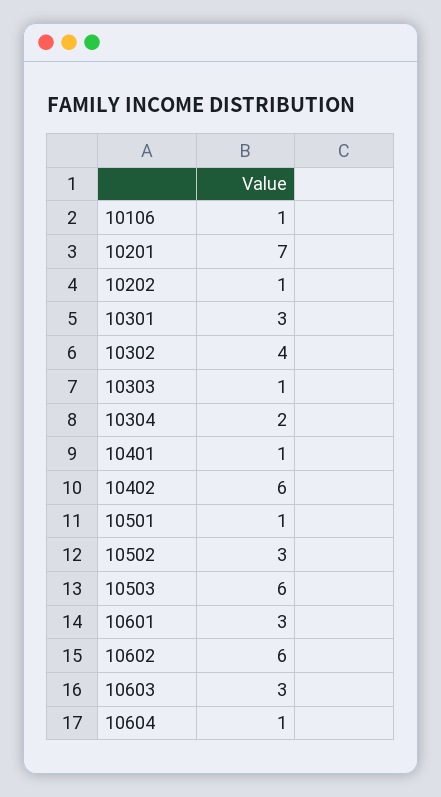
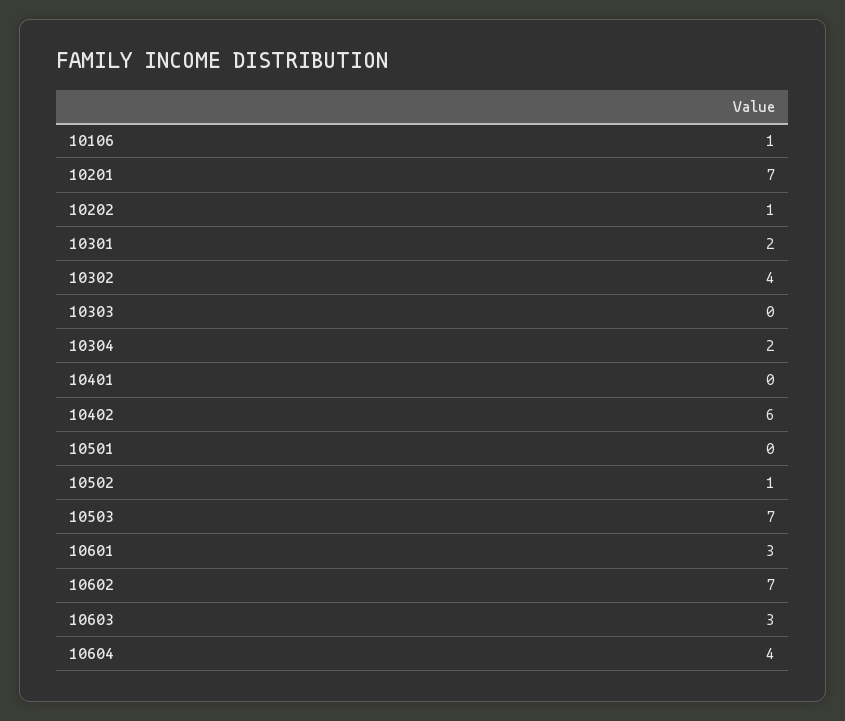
  {
    "10106": 1,
    "10201": 7,
    "10202": 1,
-   "10301": 3,
+   "10301": 2,
    "10302": 4,
-   "10303": 1,
+   "10303": 0,
    "10304": 2,
-   "10401": 1,
+   "10401": 0,
    "10402": 6,
-   "10501": 1,
+   "10501": 0,
-   "10502": 3,
+   "10502": 1,
-   "10503": 6,
+   "10503": 7,
    "10601": 3,
-   "10602": 6,
+   "10602": 7,
    "10603": 3,
-   "10604": 1
+   "10604": 4
  }

